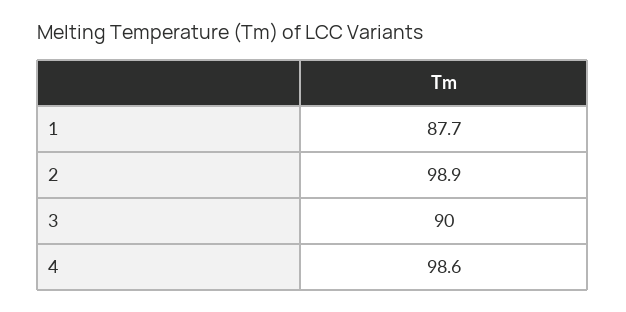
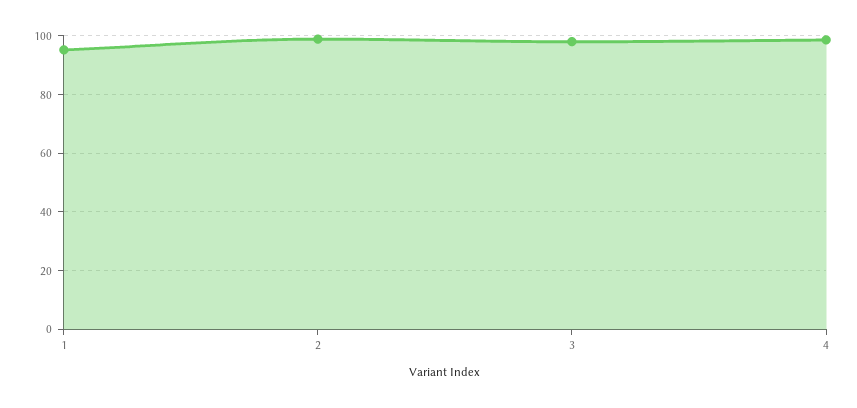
  {
-   "1": 87.7,
+   "1": 95,
    "2": 98.9,
-   "3": 90,
+   "3": 97.5,
    "4": 98.6
  }

